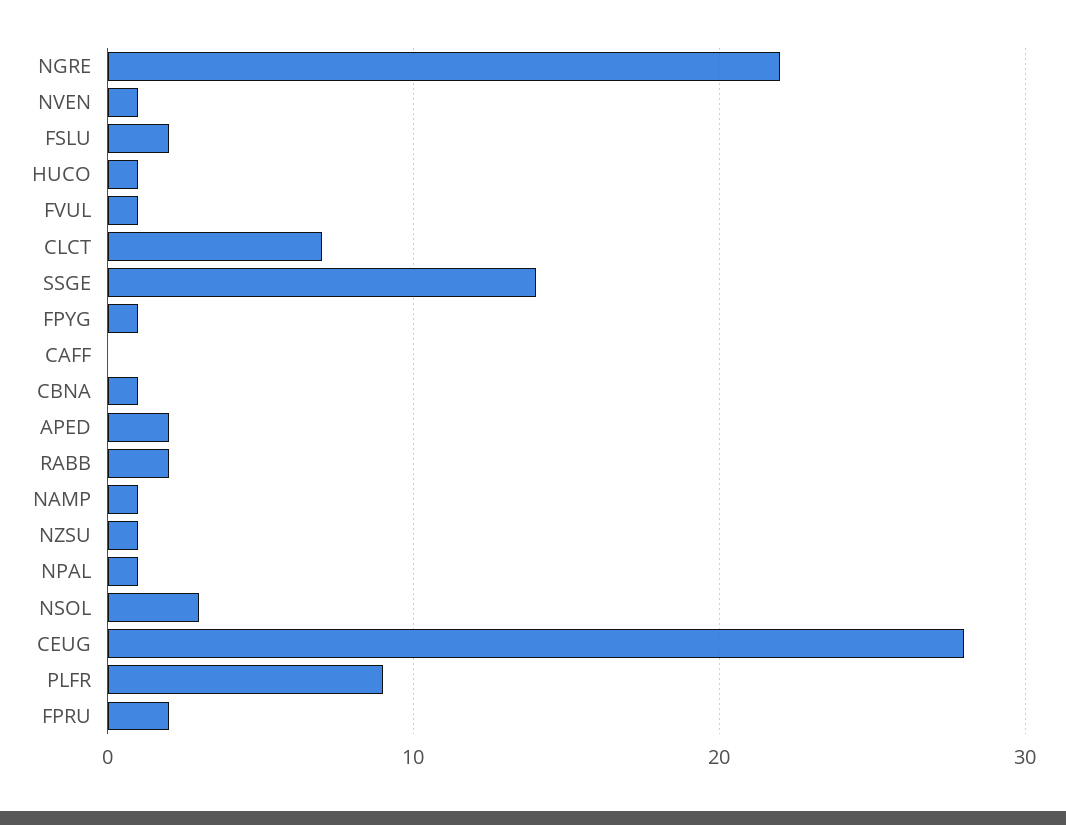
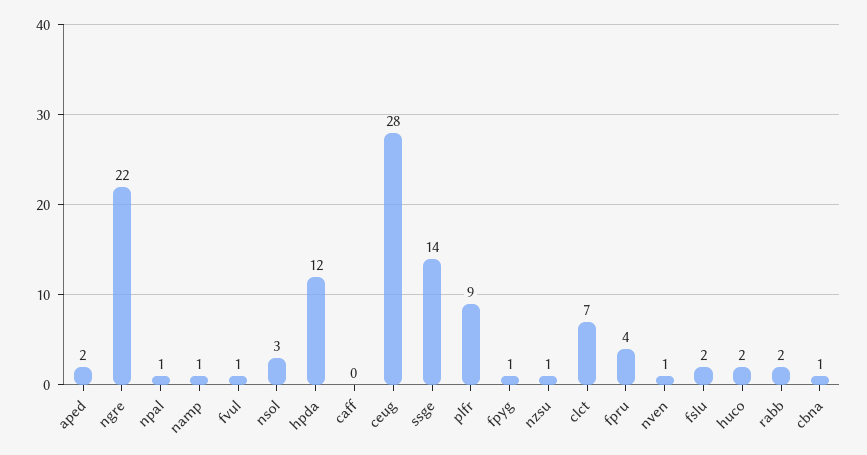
  {
    "NGRE": 22,
    "NVEN": 1,
    "FSLU": 2,
-   "HUCO": 1,
+   "HUCO": 2,
    "FVUL": 1,
    "CLCT": 7,
    "SSGE": 14,
    "FPYG": 1,
    "CAFF": 0,
    "CBNA": 1,
    "APED": 2,
    "RABB": 2,
    "NAMP": 1,
    "NZSU": 1,
    "NPAL": 1,
    "NSOL": 3,
    "CEUG": 28,
    "PLFR": 9,
-   "FPRU": 2
+   "FPRU": 4,
+   "hpda": 12
  }

